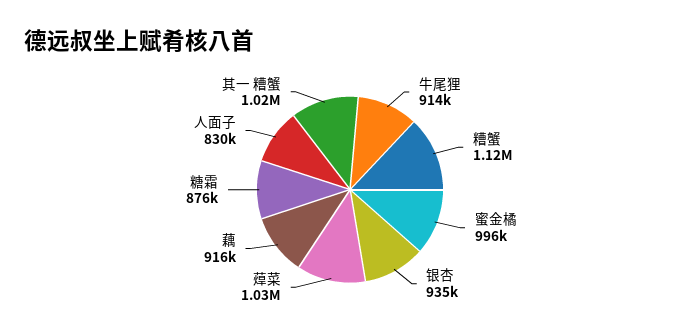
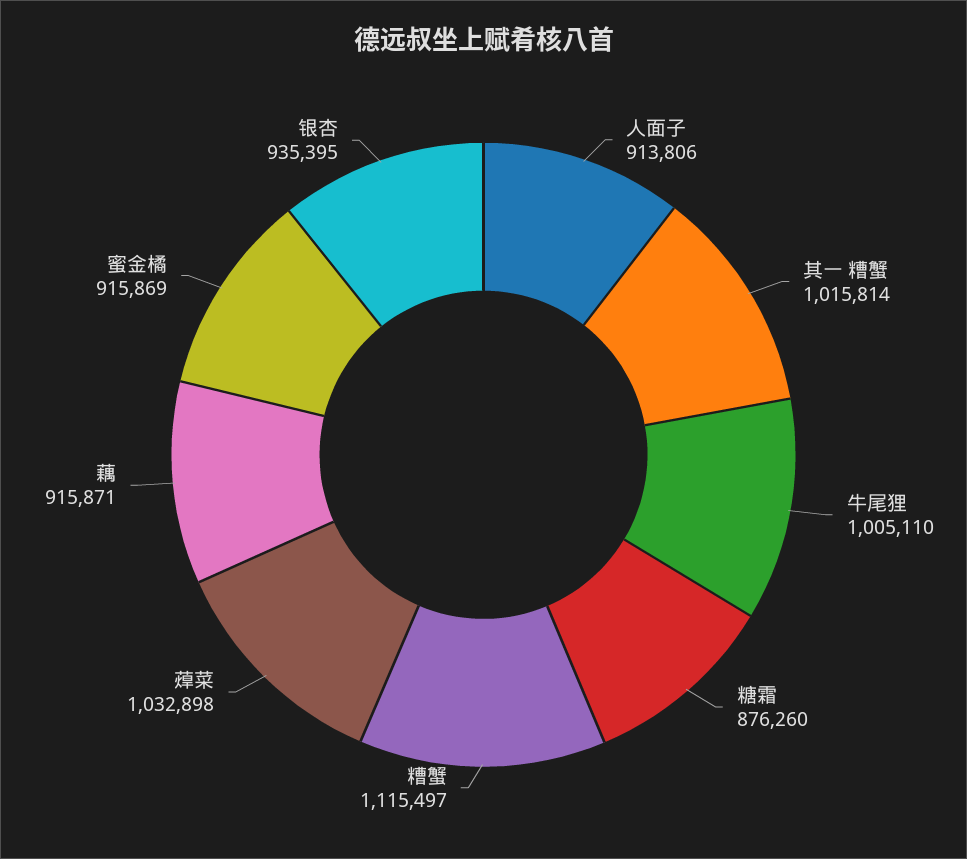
  {
-   "牛尾狸": 914000,
+   "牛尾狸": 1005110,
    "糟蟹": 1115497,
-   "蜜金橘": 996000,
+   "蜜金橘": 915869,
    "银杏": 935395,
    "蔊菜": 1032898,
    "藕": 915871,
    "糖霜": 876260,
-   "人面子": 830000,
+   "人面子": 913806,
    "其一 糟蟹": 1015814
  }

